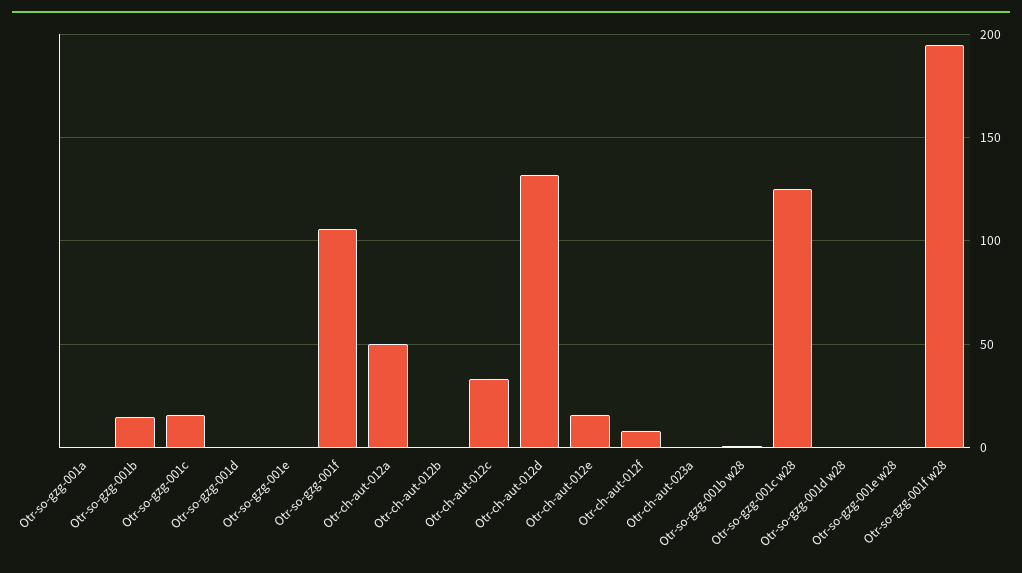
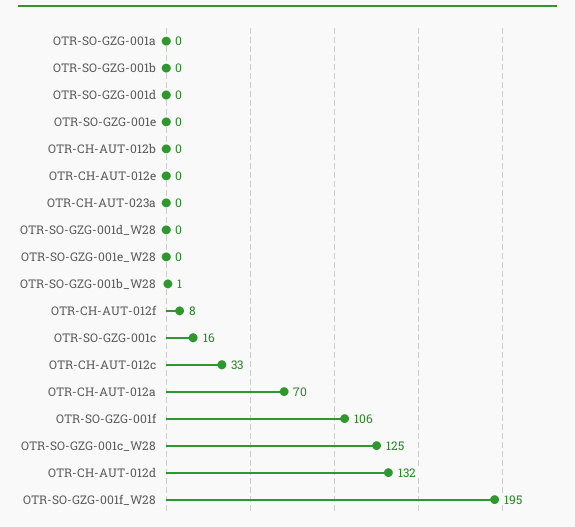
  {
    "Otr-so-gzg-001a": 0,
-   "Otr-so-gzg-001b": 15,
+   "Otr-so-gzg-001b": 0,
    "Otr-so-gzg-001c": 16,
    "Otr-so-gzg-001d": 0,
    "Otr-so-gzg-001e": 0,
    "Otr-so-gzg-001f": 106,
-   "Otr-ch-aut-012a": 50,
+   "Otr-ch-aut-012a": 70,
    "Otr-ch-aut-012b": 0,
    "Otr-ch-aut-012c": 33,
    "Otr-ch-aut-012d": 132,
-   "Otr-ch-aut-012e": 15,
+   "Otr-ch-aut-012e": 0,
    "Otr-ch-aut-012f": 8,
    "Otr-ch-aut-023a": 0,
    "Otr-so-gzg-001b w28": 1,
    "Otr-so-gzg-001c w28": 125,
    "Otr-so-gzg-001d w28": 0,
    "Otr-so-gzg-001e w28": 0,
    "Otr-so-gzg-001f w28": 195
  }

